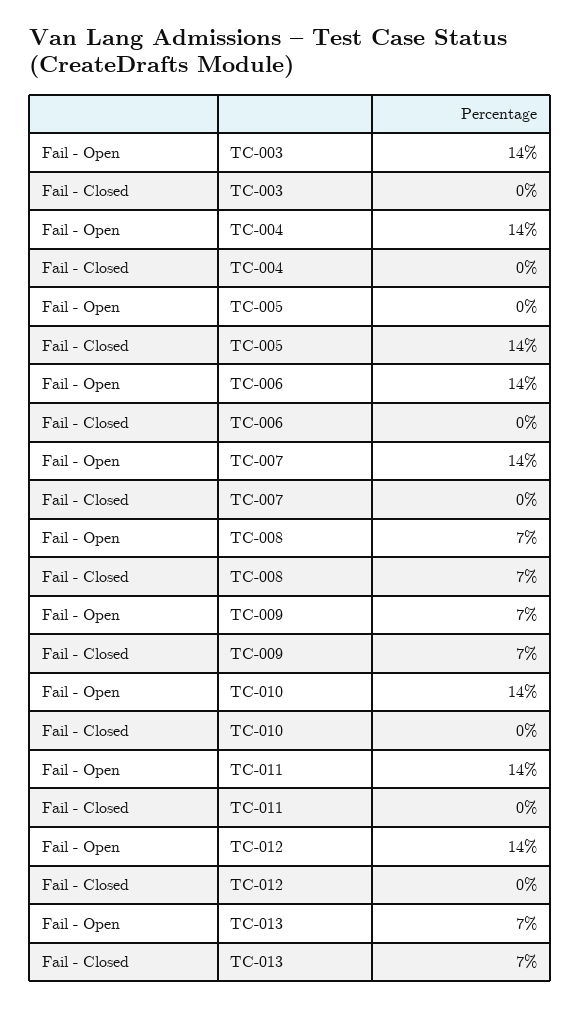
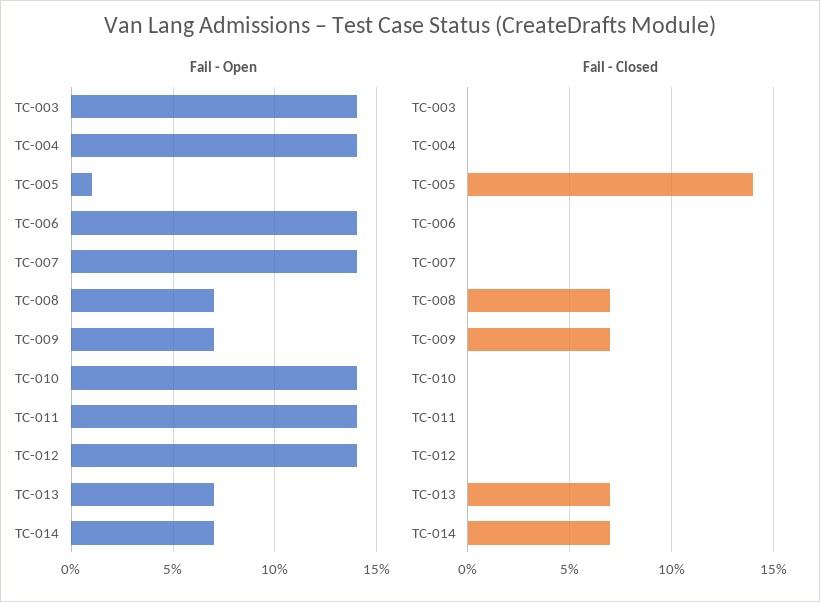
  {
    "Fail - Open": {
      "TC-003": 14,
      "TC-004": 14,
-     "TC-005": 0,
+     "TC-005": 1,
      "TC-006": 14,
      "TC-007": 14,
      "TC-008": 7,
      "TC-009": 7,
      "TC-010": 14,
      "TC-011": 14,
      "TC-012": 14,
-     "TC-013": 7
+     "TC-013": 7,
+     "TC-014": 7
    },
    "Fail - Closed": {
      "TC-003": 0,
      "TC-004": 0,
      "TC-005": 14,
      "TC-006": 0,
      "TC-007": 0,
      "TC-008": 7,
      "TC-009": 7,
      "TC-010": 0,
      "TC-011": 0,
      "TC-012": 0,
-     "TC-013": 7
+     "TC-013": 7,
+     "TC-014": 7
    }
  }

